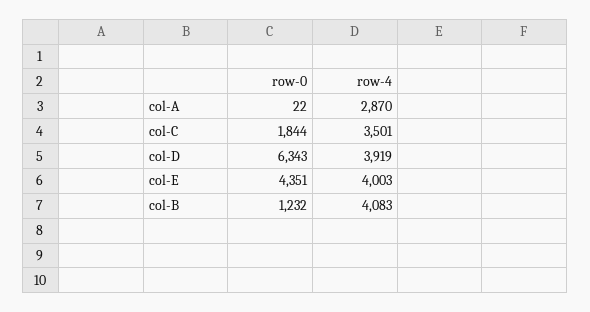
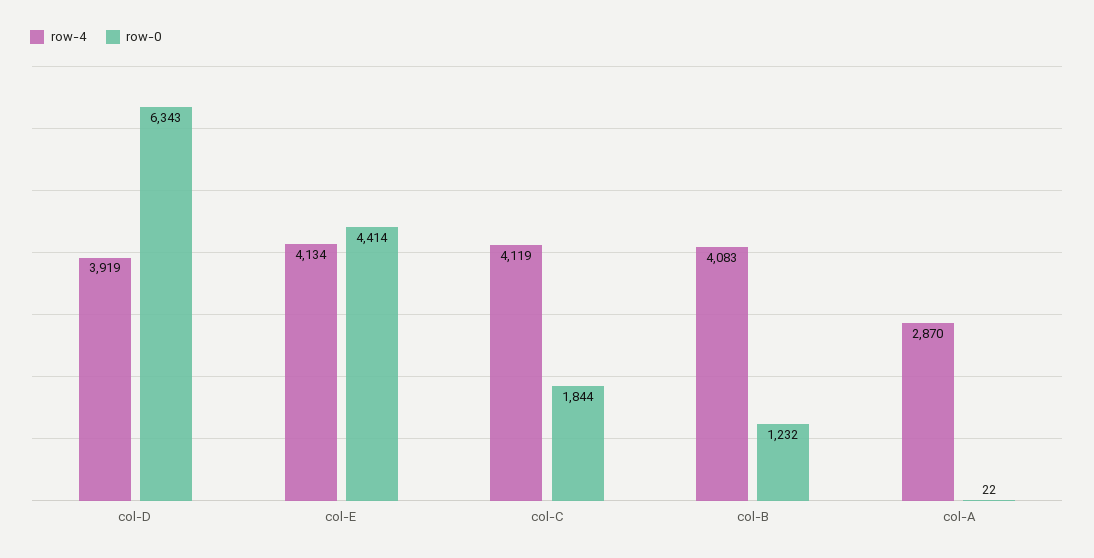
  {
    "row-0": {
      "col-A": 22,
      "col-C": 1844,
      "col-D": 6343,
-     "col-E": 4351,
+     "col-E": 4414,
      "col-B": 1232
    },
    "row-4": {
      "col-A": 2870,
-     "col-C": 3501,
+     "col-C": 4119,
      "col-D": 3919,
-     "col-E": 4003,
+     "col-E": 4134,
      "col-B": 4083
    }
  }

